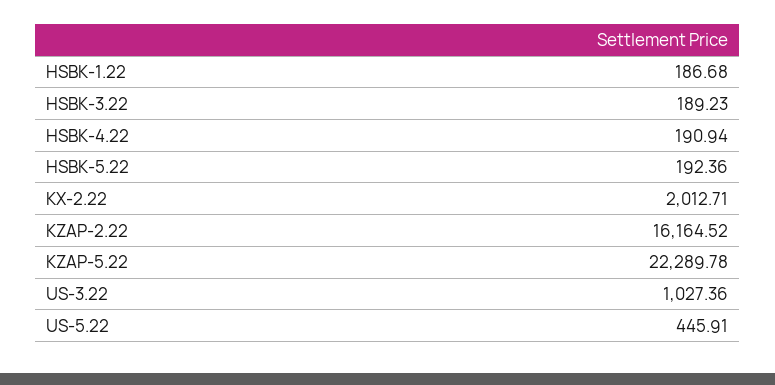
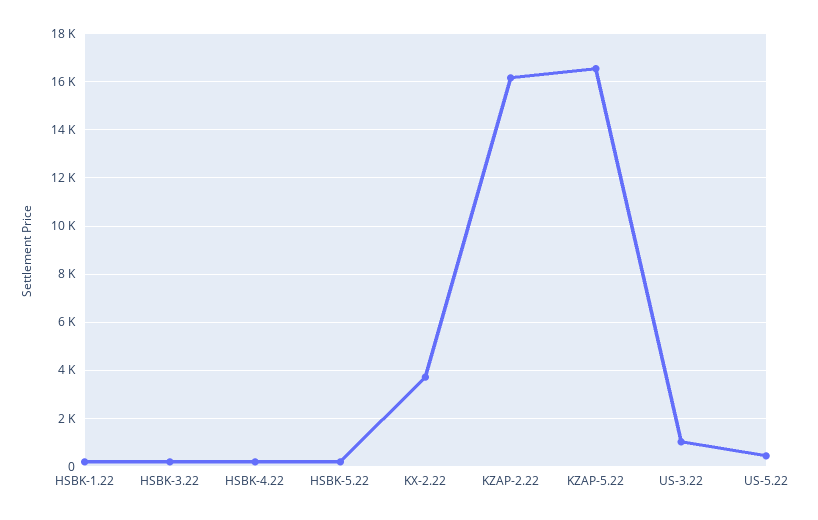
  {
    "HSBK-1.22": 186.68,
    "HSBK-3.22": 189.23,
    "HSBK-4.22": 190.94,
    "HSBK-5.22": 192.36,
-   "KX-2.22": 2012.71,
+   "KX-2.22": 3750,
    "KZAP-2.22": 16164.52,
-   "KZAP-5.22": 22289.78,
+   "KZAP-5.22": 16500,
    "US-3.22": 1027.36,
    "US-5.22": 445.91
  }

